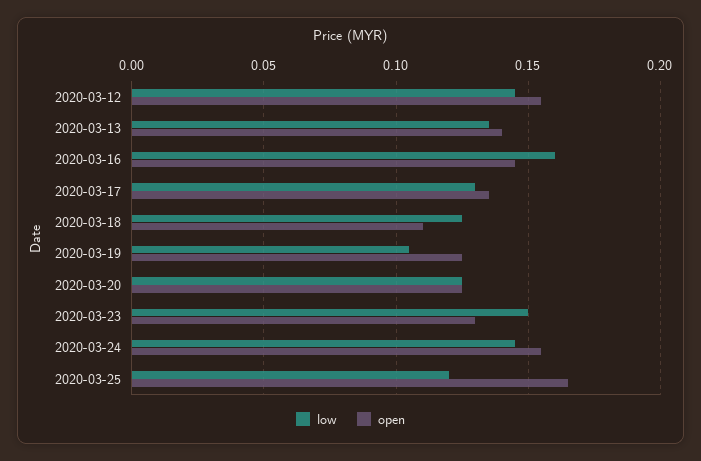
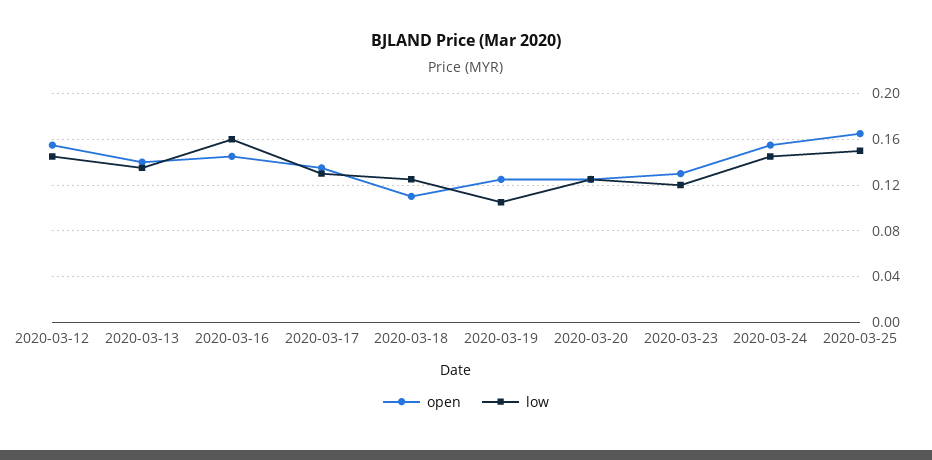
  {
    "low": {
      "2020-03-12": 0.145,
      "2020-03-13": 0.135,
      "2020-03-16": 0.16,
      "2020-03-17": 0.13,
      "2020-03-18": 0.125,
      "2020-03-19": 0.105,
      "2020-03-20": 0.125,
-     "2020-03-23": 0.15,
+     "2020-03-23": 0.12,
      "2020-03-24": 0.145,
-     "2020-03-25": 0.12
+     "2020-03-25": 0.15
    },
    "open": {
      "2020-03-12": 0.155,
      "2020-03-13": 0.14,
      "2020-03-16": 0.145,
      "2020-03-17": 0.135,
      "2020-03-18": 0.11,
      "2020-03-19": 0.125,
      "2020-03-20": 0.125,
      "2020-03-23": 0.13,
      "2020-03-24": 0.155,
      "2020-03-25": 0.165
    }
  }

